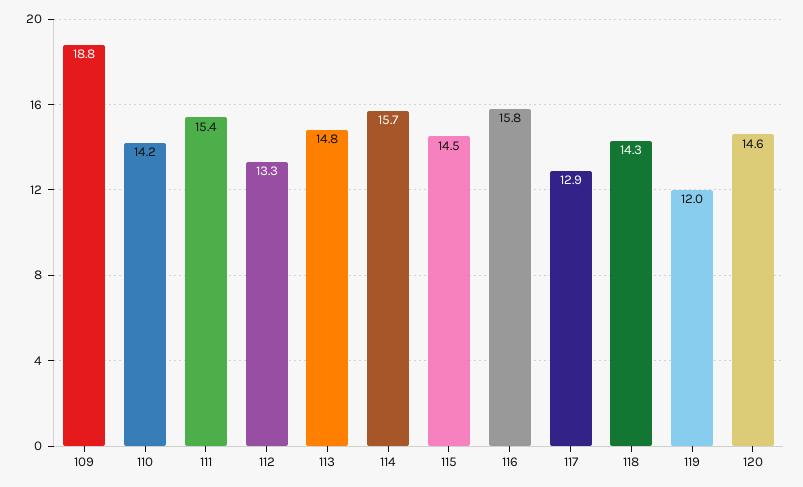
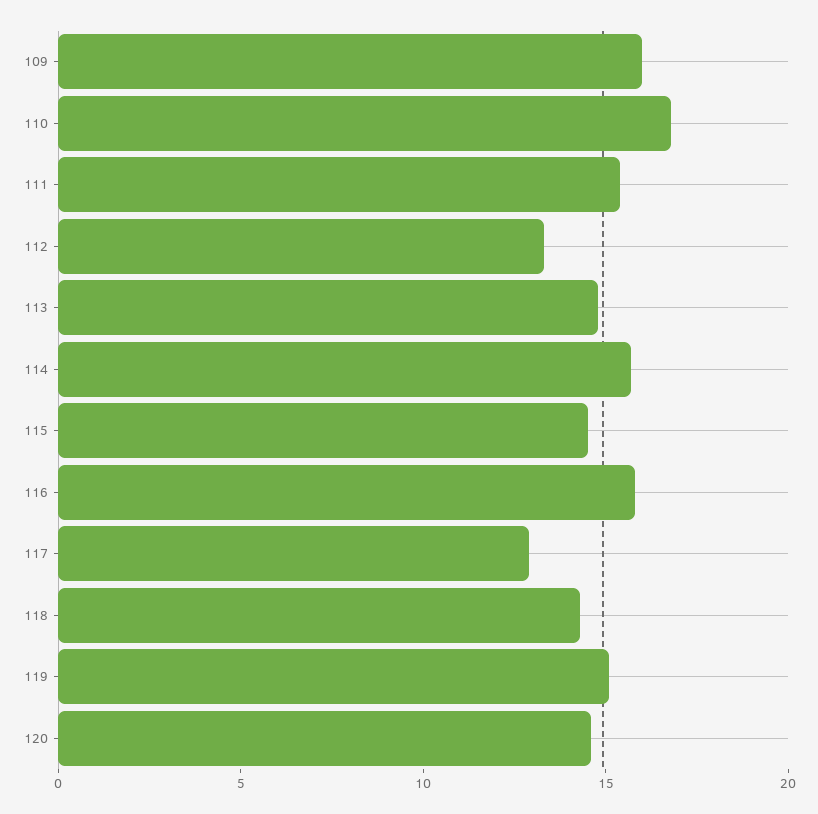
  {
-   "109": 18.8,
+   "109": 16,
-   "110": 14.2,
+   "110": 17,
    "111": 15.4,
    "112": 13.3,
    "113": 14.8,
    "114": 15.7,
    "115": 14.5,
    "116": 15.8,
    "117": 12.9,
    "118": 14.3,
-   "119": 12,
+   "119": 15,
    "120": 14.6
  }

